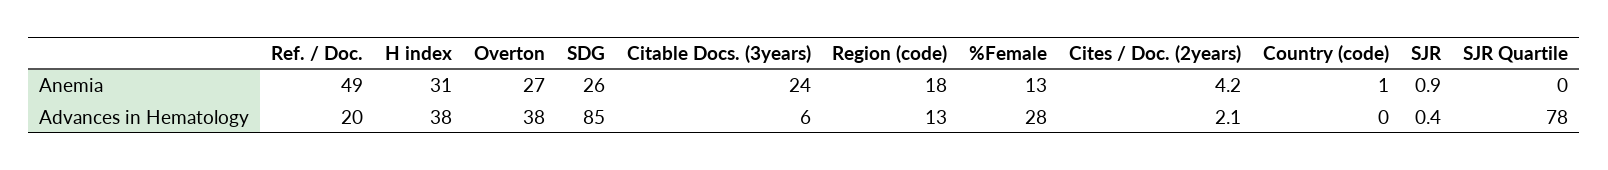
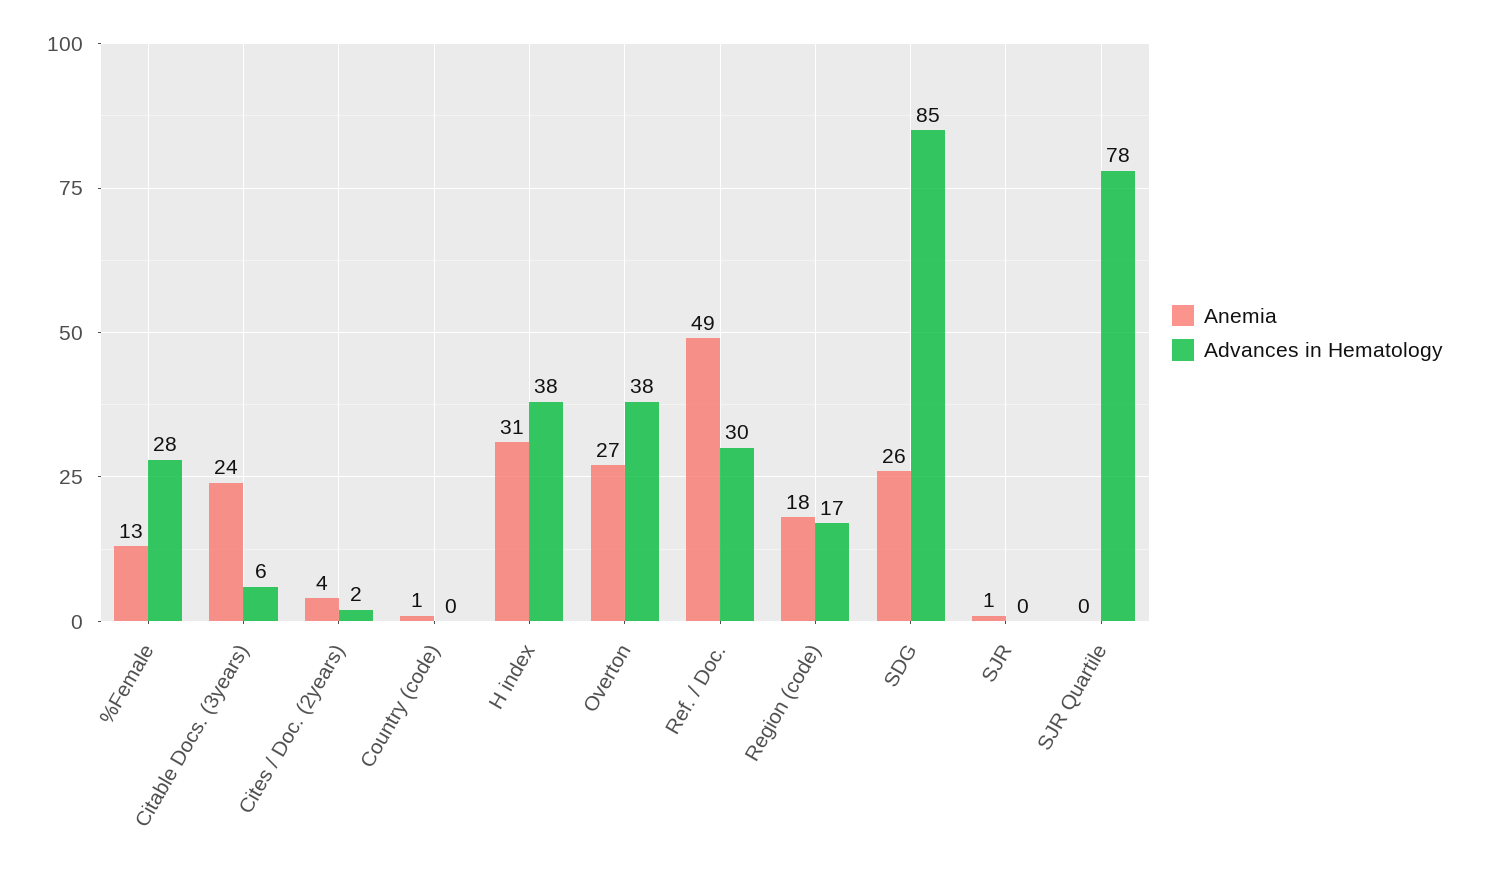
  {
    "Anemia": {
      "Ref. / Doc.": 49,
      "H index": 31,
      "Overton": 27,
      "SDG": 26,
      "Citable Docs. (3years)": 24,
      "Region (code)": 18,
      "%Female": 13,
      "Cites / Doc. (2years)": 4.2,
      "Country (code)": 1,
      "SJR": 0.9,
      "SJR Quartile": 0
    },
    "Advances in Hematology": {
-     "Ref. / Doc.": 20,
+     "Ref. / Doc.": 30,
      "H index": 38,
      "Overton": 38,
      "SDG": 85,
      "Citable Docs. (3years)": 6,
-     "Region (code)": 13,
+     "Region (code)": 17,
      "%Female": 28,
      "Cites / Doc. (2years)": 2.1,
      "Country (code)": 0,
      "SJR": 0.4,
      "SJR Quartile": 78
    }
  }

